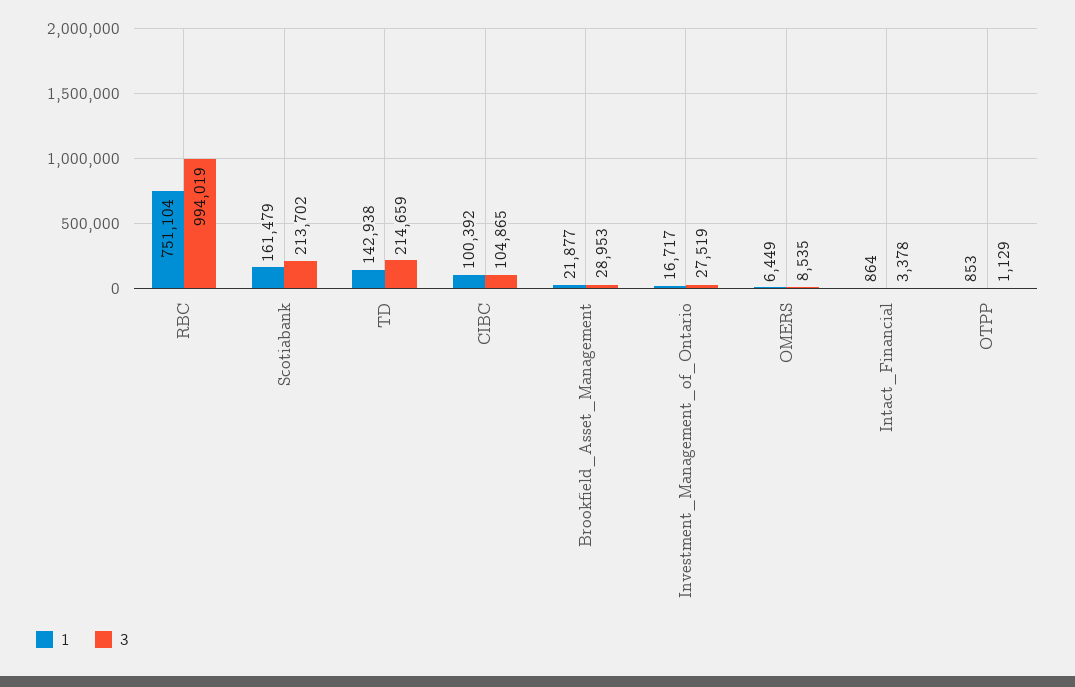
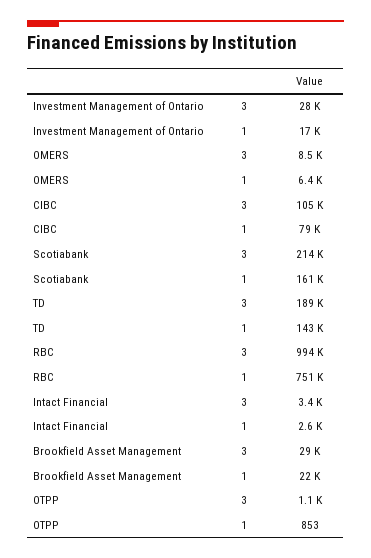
  {
    "1": {
      "RBC": 751104,
      "Scotiabank": 161479,
      "TD": 142938,
-     "CIBC": 100392,
+     "CIBC": 79000,
      "Brookfield_Asset_Management": 21877,
      "Investment_Management_of_Ontario": 16717,
      "OMERS": 6449,
-     "Intact_Financial": 864,
+     "Intact_Financial": 2600,
      "OTPP": 853
    },
    "3": {
      "RBC": 994019,
      "Scotiabank": 213702,
-     "TD": 214659,
+     "TD": 189000,
      "CIBC": 104865,
      "Brookfield_Asset_Management": 28953,
      "Investment_Management_of_Ontario": 27519,
      "OMERS": 8535,
      "Intact_Financial": 3378,
      "OTPP": 1129
    }
  }

